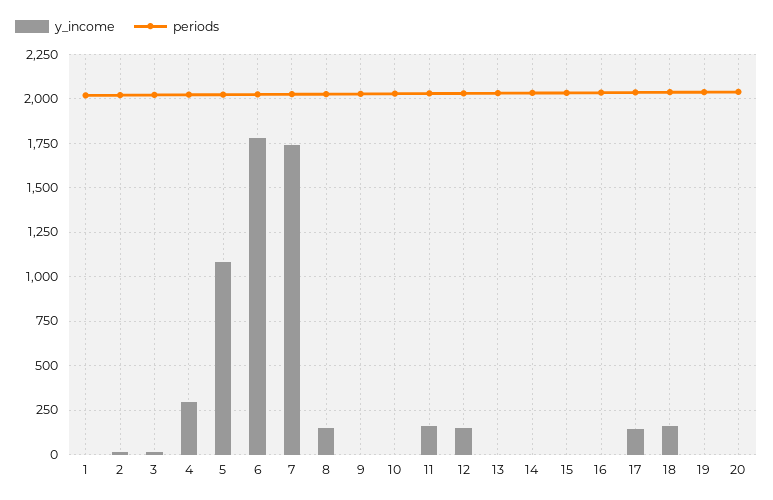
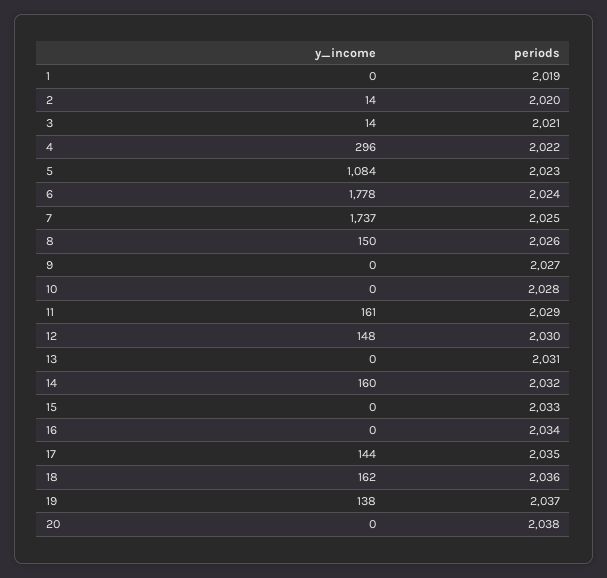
  {
    "y_income": {
      "1": 0,
      "2": 14,
      "3": 14,
      "4": 296,
      "5": 1084,
      "6": 1778,
      "7": 1737,
      "8": 150,
      "9": 0,
      "10": 0,
      "11": 161,
      "12": 148,
      "13": 0,
-     "14": 0,
+     "14": 160,
      "15": 0,
      "16": 0,
      "17": 144,
      "18": 162,
-     "19": 0,
+     "19": 138,
      "20": 0
    },
    "periods": {
      "1": 2019,
      "2": 2020,
      "3": 2021,
      "4": 2022,
      "5": 2023,
      "6": 2024,
      "7": 2025,
      "8": 2026,
      "9": 2027,
      "10": 2028,
      "11": 2029,
      "12": 2030,
      "13": 2031,
      "14": 2032,
      "15": 2033,
      "16": 2034,
      "17": 2035,
      "18": 2036,
      "19": 2037,
      "20": 2038
    }
  }

